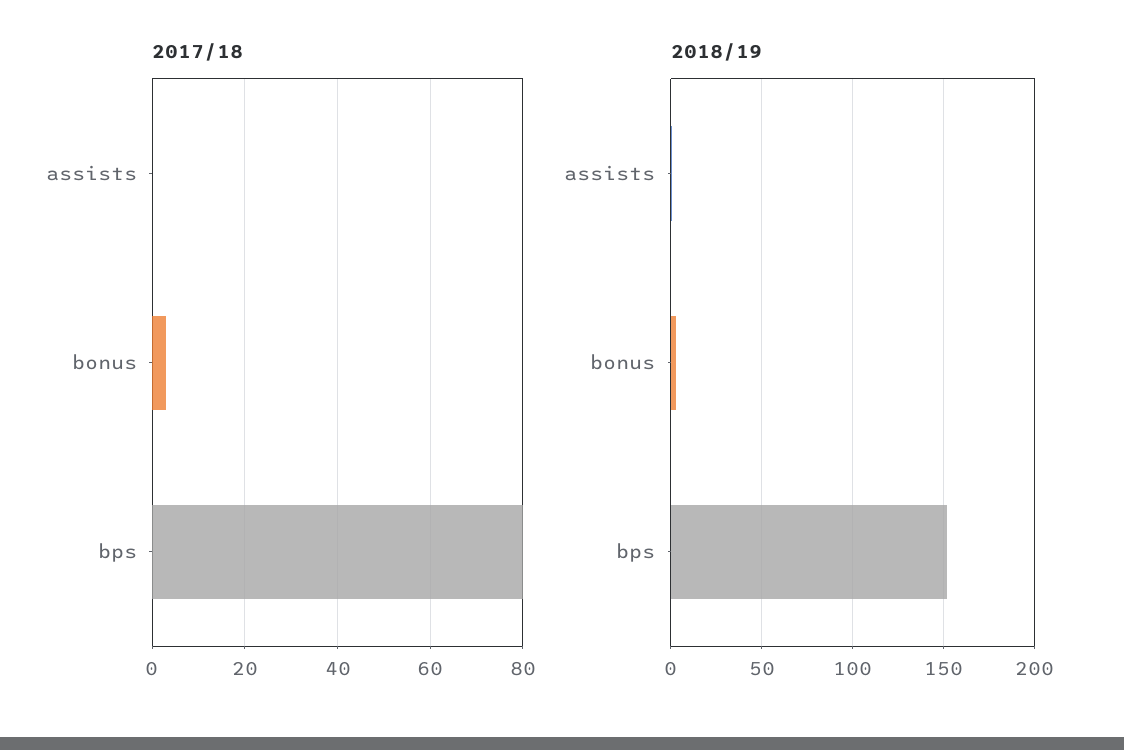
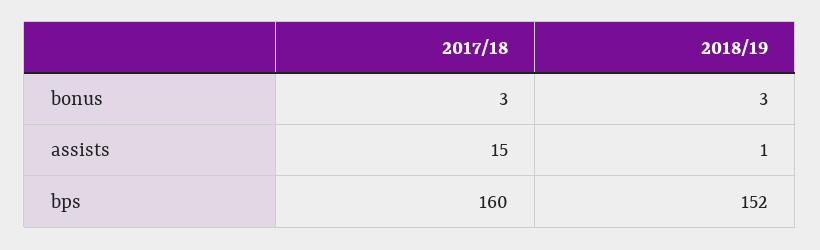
  {
    "2017/18": {
-     "assists": 0,
+     "assists": 15,
      "bonus": 3,
-     "bps": 80
+     "bps": 160
    },
    "2018/19": {
      "assists": 1,
      "bonus": 3,
      "bps": 152
    }
  }

